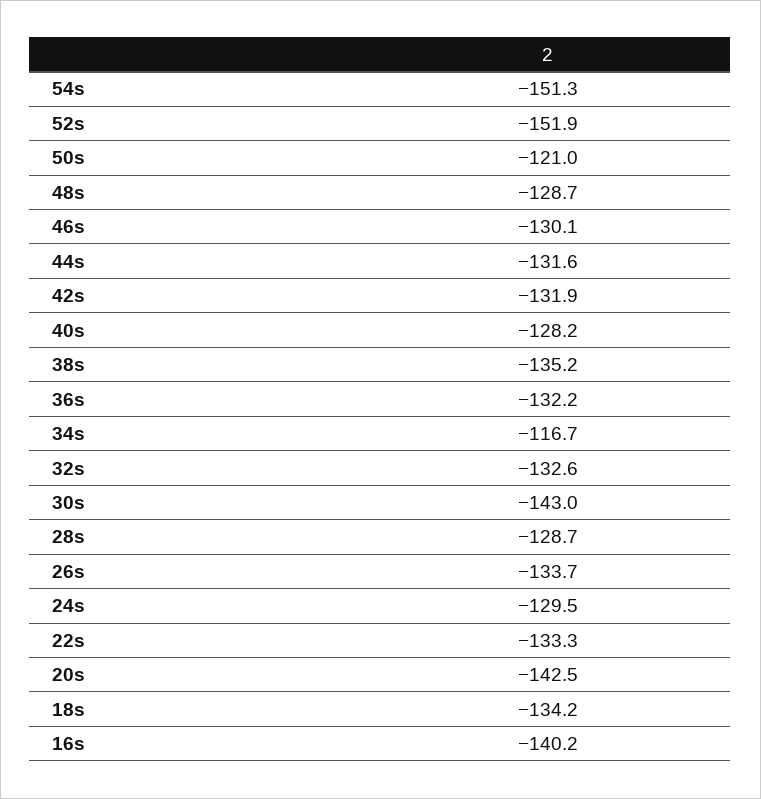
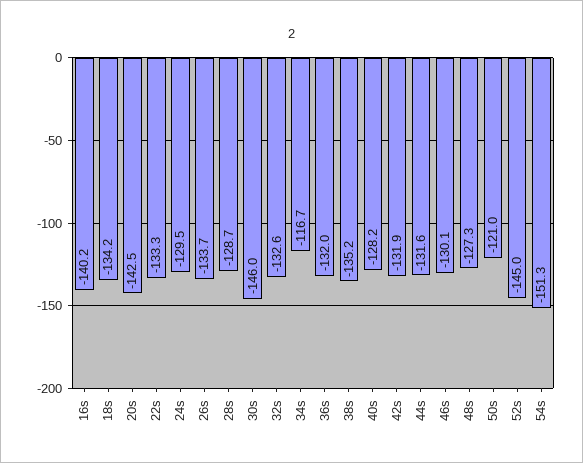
  {
    "54s": -151.3,
-   "52s": -151.9,
+   "52s": -145,
    "50s": -121,
-   "48s": -128.7,
+   "48s": -127.3,
    "46s": -130.1,
    "44s": -131.6,
    "42s": -131.9,
    "40s": -128.2,
    "38s": -135.2,
-   "36s": -132.2,
+   "36s": -132,
    "34s": -116.7,
    "32s": -132.6,
-   "30s": -143,
+   "30s": -146,
    "28s": -128.7,
    "26s": -133.7,
    "24s": -129.5,
    "22s": -133.3,
    "20s": -142.5,
    "18s": -134.2,
    "16s": -140.2
  }

